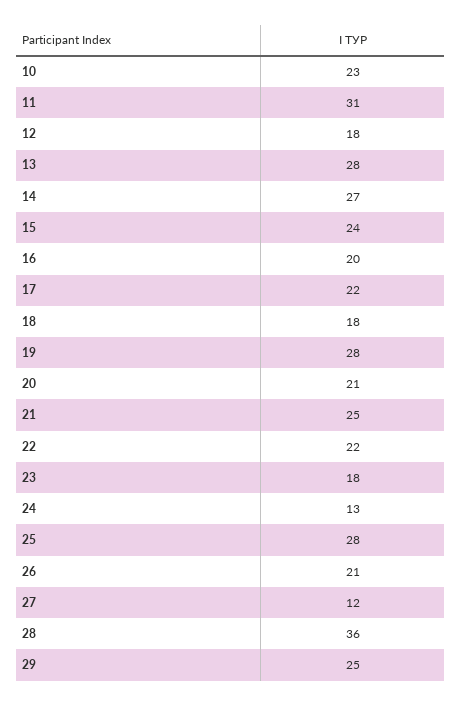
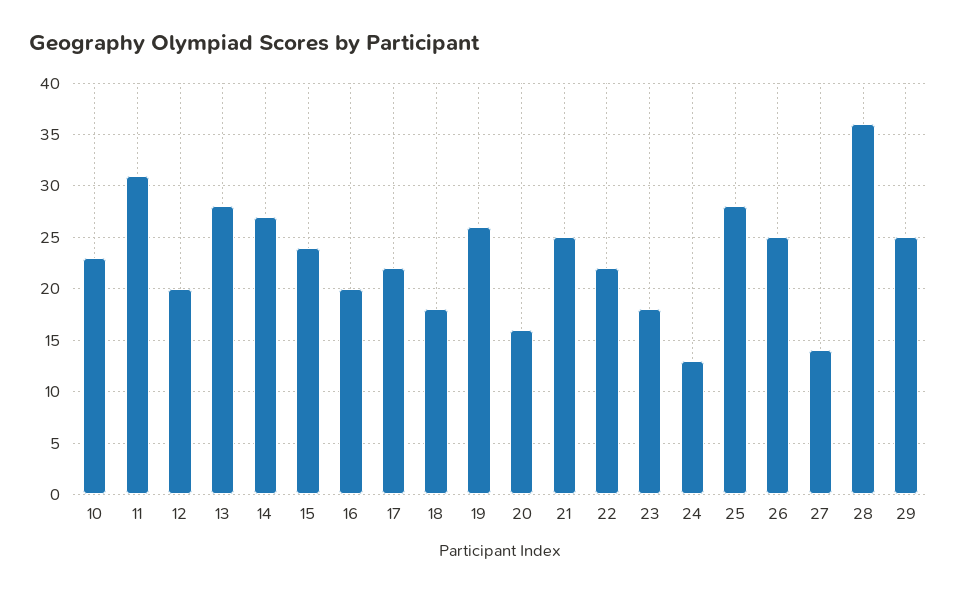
  {
    "10": 23,
    "11": 31,
-   "12": 18,
+   "12": 20,
    "13": 28,
    "14": 27,
    "15": 24,
    "16": 20,
    "17": 22,
    "18": 18,
-   "19": 28,
+   "19": 26,
-   "20": 21,
+   "20": 16,
    "21": 25,
    "22": 22,
    "23": 18,
    "24": 13,
    "25": 28,
-   "26": 21,
+   "26": 25,
-   "27": 12,
+   "27": 14,
    "28": 36,
    "29": 25
  }

